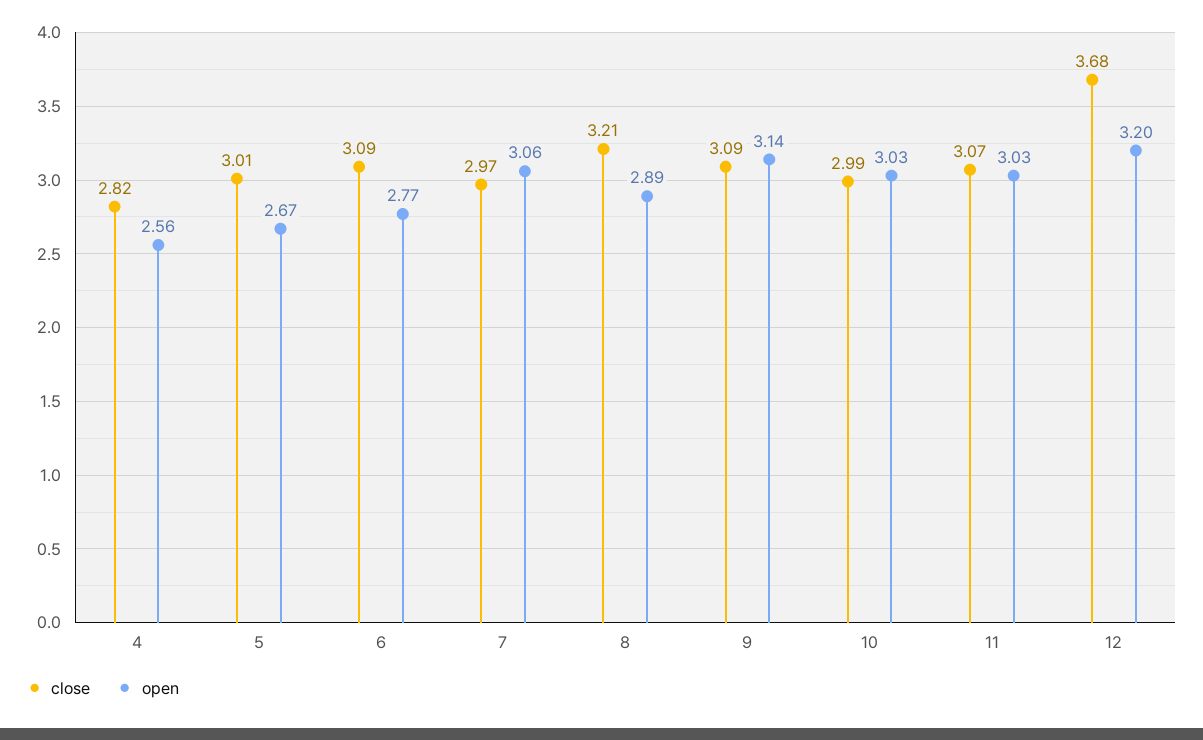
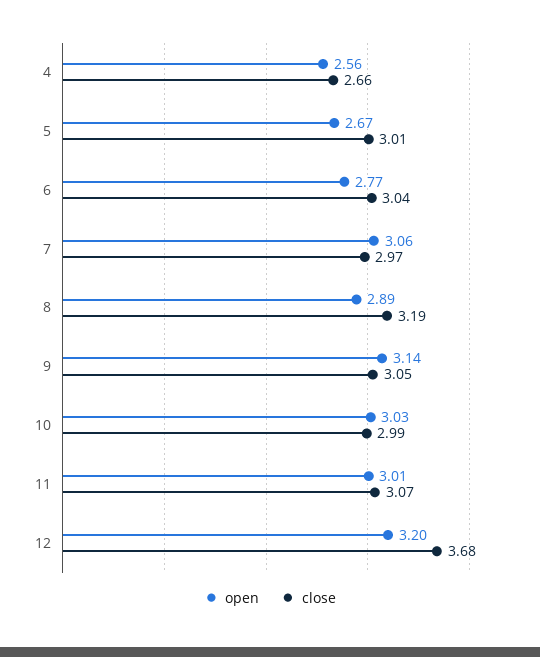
  {
    "close": {
-     "4": 2.82,
+     "4": 2.66,
      "5": 3.01,
-     "6": 3.09,
+     "6": 3.04,
      "7": 2.97,
-     "8": 3.21,
+     "8": 3.19,
-     "9": 3.09,
+     "9": 3.05,
      "10": 2.99,
      "11": 3.07,
      "12": 3.68
    },
    "open": {
      "4": 2.56,
      "5": 2.67,
      "6": 2.77,
      "7": 3.06,
      "8": 2.89,
      "9": 3.14,
      "10": 3.03,
-     "11": 3.03,
+     "11": 3.01,
      "12": 3.2
    }
  }

